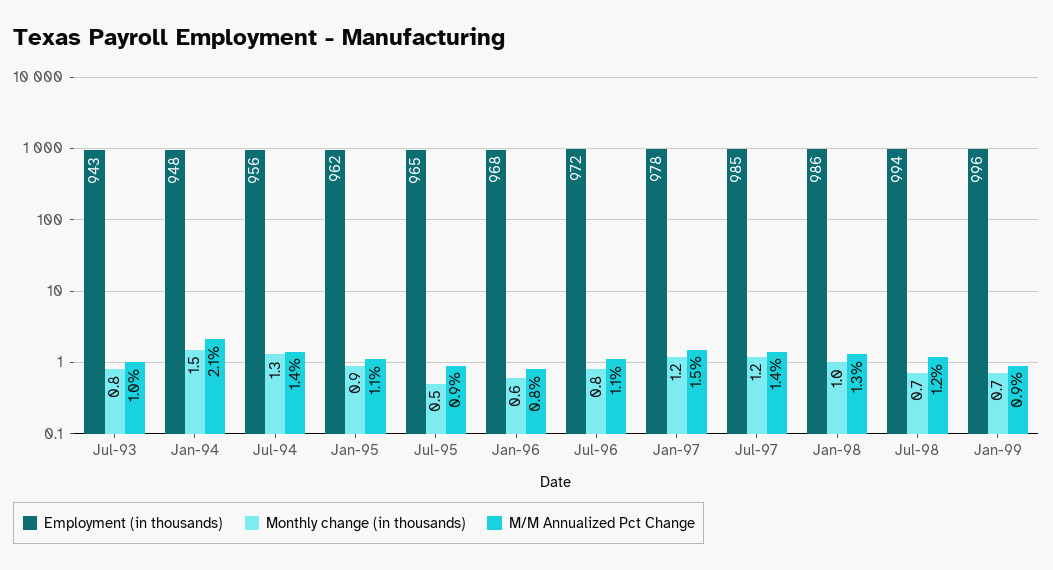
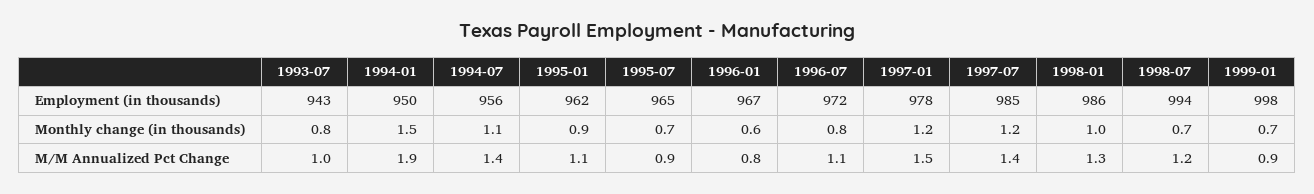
  {
    "Employment (in thousands)": {
      "Jul-93": 943,
-     "Jan-94": 948,
+     "Jan-94": 950,
      "Jul-94": 956,
      "Jan-95": 962,
      "Jul-95": 965,
-     "Jan-96": 968,
+     "Jan-96": 967,
      "Jul-96": 972,
      "Jan-97": 978,
      "Jul-97": 985,
      "Jan-98": 986,
      "Jul-98": 994,
-     "Jan-99": 996
+     "Jan-99": 998
    },
    "Monthly change (in thousands)": {
      "Jul-93": 0.8,
      "Jan-94": 1.5,
-     "Jul-94": 1.3,
+     "Jul-94": 1.1,
      "Jan-95": 0.9,
-     "Jul-95": 0.5,
+     "Jul-95": 0.7,
      "Jan-96": 0.6,
      "Jul-96": 0.8,
      "Jan-97": 1.2,
      "Jul-97": 1.2,
      "Jan-98": 1,
      "Jul-98": 0.7,
      "Jan-99": 0.7
    },
    "M/M Annualized Pct Change": {
      "Jul-93": 1,
-     "Jan-94": 2.1,
+     "Jan-94": 1.9,
      "Jul-94": 1.4,
      "Jan-95": 1.1,
      "Jul-95": 0.9,
      "Jan-96": 0.8,
      "Jul-96": 1.1,
      "Jan-97": 1.5,
      "Jul-97": 1.4,
      "Jan-98": 1.3,
      "Jul-98": 1.2,
      "Jan-99": 0.9
    }
  }

